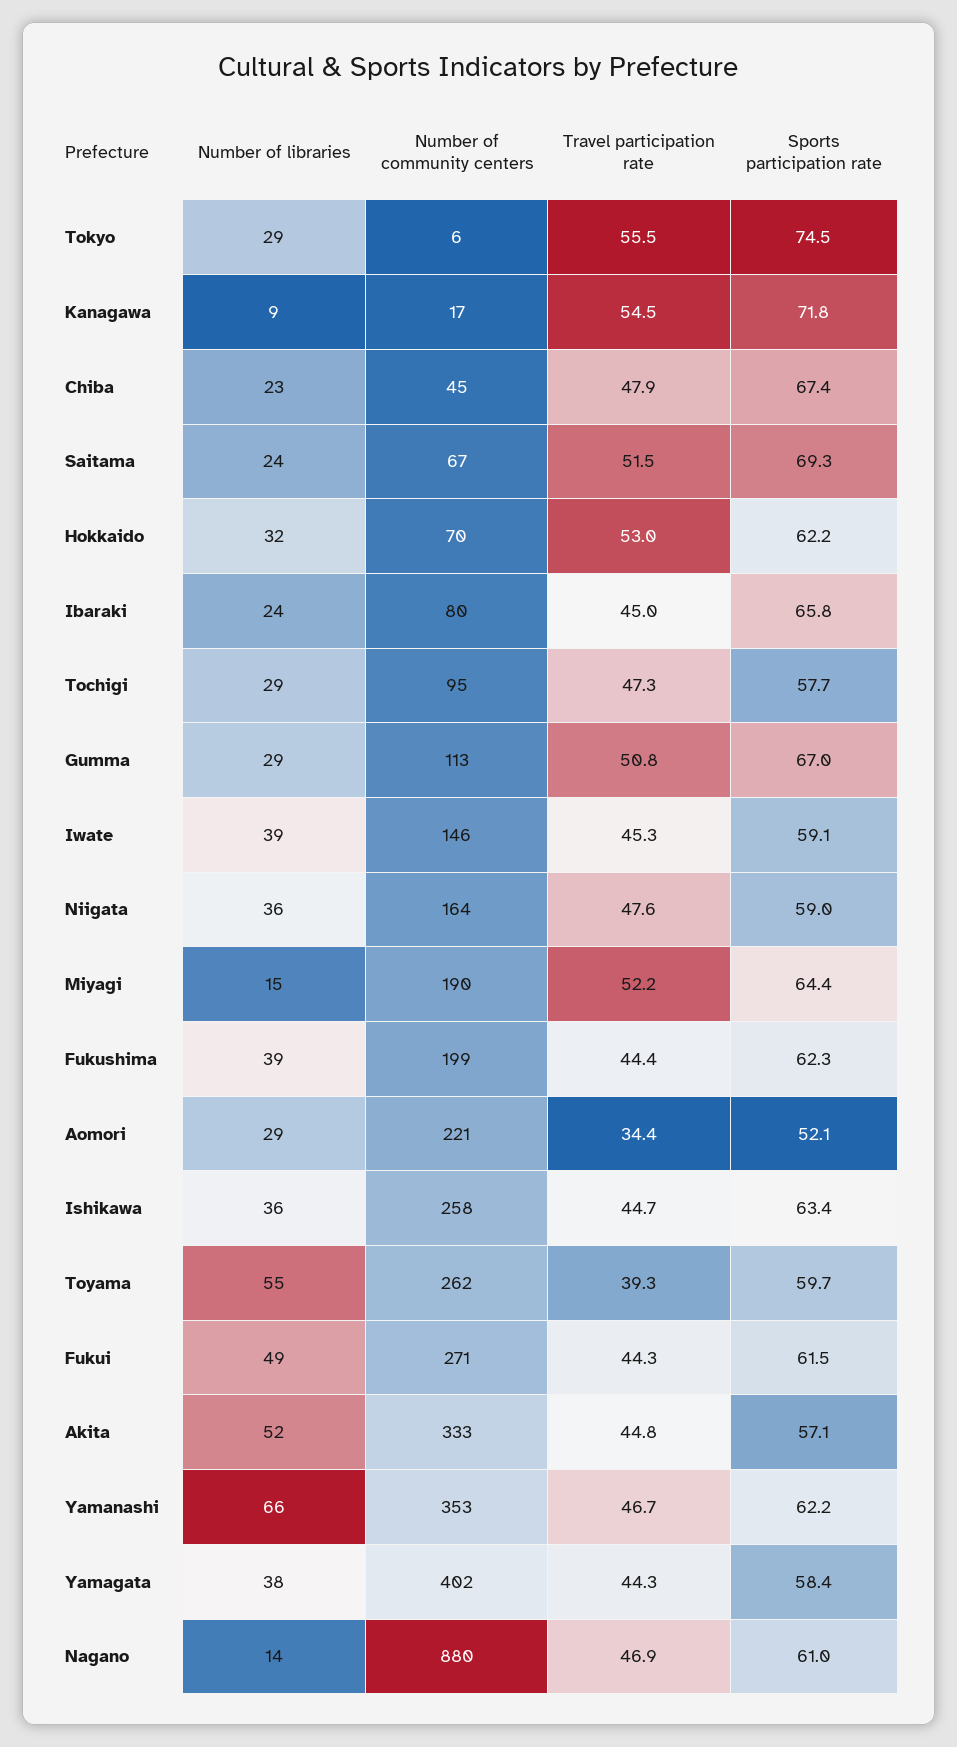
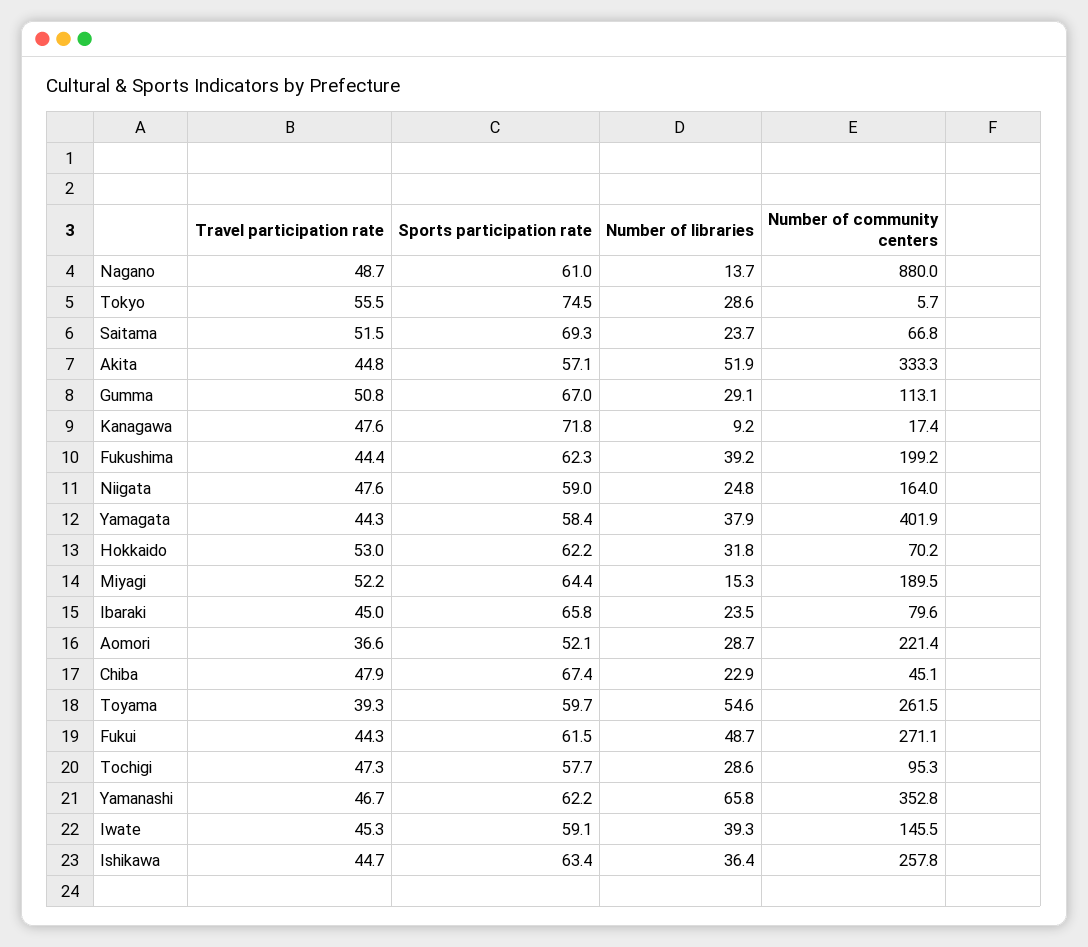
  {
    "Number of libraries": {
      "Tokyo": 28.6,
      "Kanagawa": 9.2,
      "Chiba": 22.9,
      "Saitama": 23.7,
      "Hokkaido": 31.8,
      "Ibaraki": 23.5,
      "Tochigi": 28.6,
      "Gumma": 29.1,
      "Iwate": 39.3,
-     "Niigata": 36,
+     "Niigata": 24.8,
      "Miyagi": 15.3,
      "Fukushima": 39.2,
      "Aomori": 28.7,
      "Ishikawa": 36.4,
      "Toyama": 54.6,
      "Fukui": 48.7,
      "Akita": 51.9,
      "Yamanashi": 65.8,
      "Yamagata": 37.9,
      "Nagano": 13.7
    },
    "Number of community centers": {
      "Tokyo": 5.7,
      "Kanagawa": 17.4,
      "Chiba": 45.1,
      "Saitama": 66.8,
      "Hokkaido": 70.2,
      "Ibaraki": 79.6,
      "Tochigi": 95.3,
      "Gumma": 113.1,
      "Iwate": 145.5,
      "Niigata": 164,
      "Miyagi": 189.5,
      "Fukushima": 199.2,
      "Aomori": 221.4,
      "Ishikawa": 257.8,
      "Toyama": 261.5,
      "Fukui": 271.1,
      "Akita": 333.3,
      "Yamanashi": 352.8,
      "Yamagata": 401.9,
      "Nagano": 880
    },
    "Travel participation rate": {
      "Tokyo": 55.5,
-     "Kanagawa": 54.5,
+     "Kanagawa": 47.6,
      "Chiba": 47.9,
      "Saitama": 51.5,
      "Hokkaido": 53,
      "Ibaraki": 45,
      "Tochigi": 47.3,
      "Gumma": 50.8,
      "Iwate": 45.3,
      "Niigata": 47.6,
      "Miyagi": 52.2,
      "Fukushima": 44.4,
-     "Aomori": 34.4,
+     "Aomori": 36.6,
      "Ishikawa": 44.7,
      "Toyama": 39.3,
      "Fukui": 44.3,
      "Akita": 44.8,
      "Yamanashi": 46.7,
      "Yamagata": 44.3,
-     "Nagano": 46.9
+     "Nagano": 48.7
    },
    "Sports participation rate": {
      "Tokyo": 74.5,
      "Kanagawa": 71.8,
      "Chiba": 67.4,
      "Saitama": 69.3,
      "Hokkaido": 62.2,
      "Ibaraki": 65.8,
      "Tochigi": 57.7,
      "Gumma": 67,
      "Iwate": 59.1,
      "Niigata": 59,
      "Miyagi": 64.4,
      "Fukushima": 62.3,
      "Aomori": 52.1,
      "Ishikawa": 63.4,
      "Toyama": 59.7,
      "Fukui": 61.5,
      "Akita": 57.1,
      "Yamanashi": 62.2,
      "Yamagata": 58.4,
      "Nagano": 61
    }
  }

